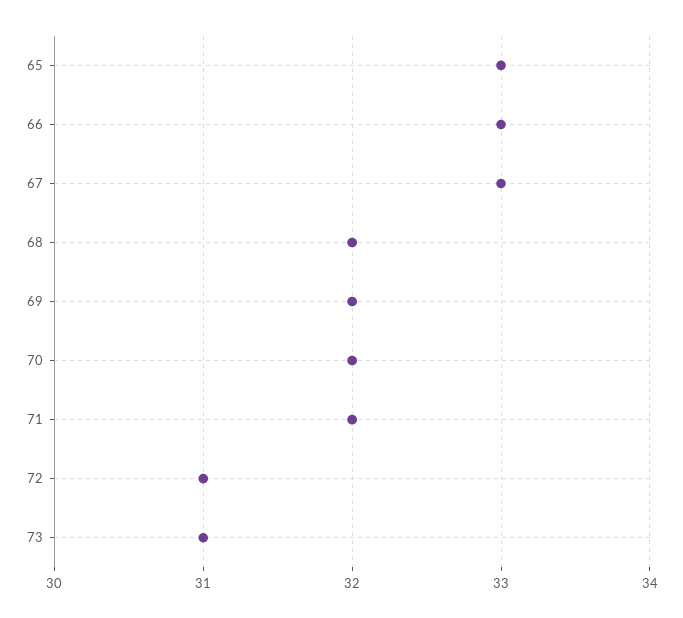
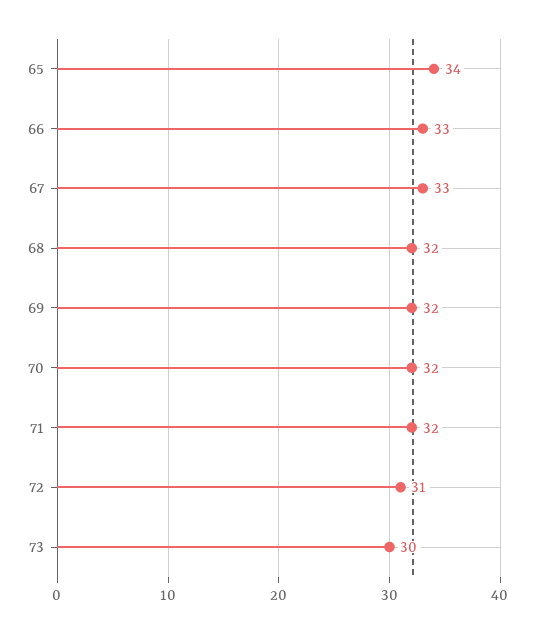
  {
-   "65": 33,
+   "65": 34,
    "66": 33,
    "67": 33,
    "68": 32,
    "69": 32,
    "70": 32,
    "71": 32,
    "72": 31,
-   "73": 31
+   "73": 30
  }

